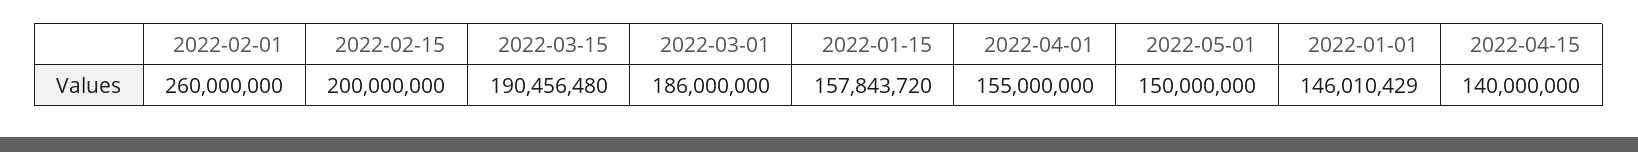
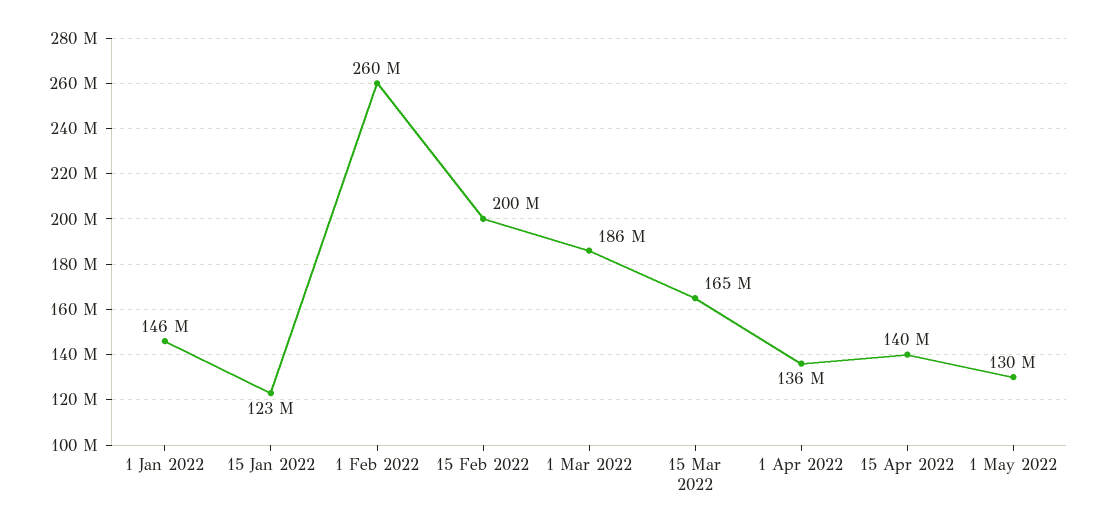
  {
    "2022-02-01": 260000000,
    "2022-02-15": 200000000,
-   "2022-03-15": 190456480,
+   "2022-03-15": 165000000,
    "2022-03-01": 186000000,
-   "2022-01-15": 157843720,
+   "2022-01-15": 123000000,
-   "2022-04-01": 155000000,
+   "2022-04-01": 136000000,
-   "2022-05-01": 150000000,
+   "2022-05-01": 130000000,
    "2022-01-01": 146010429,
    "2022-04-15": 140000000
  }

